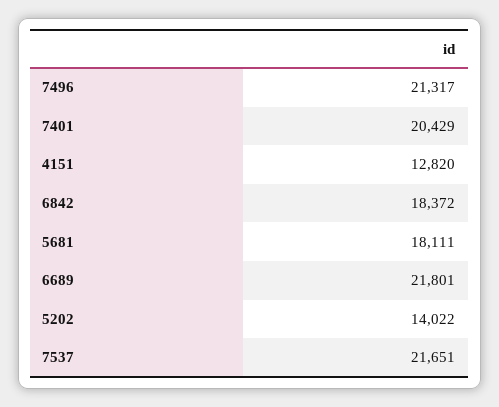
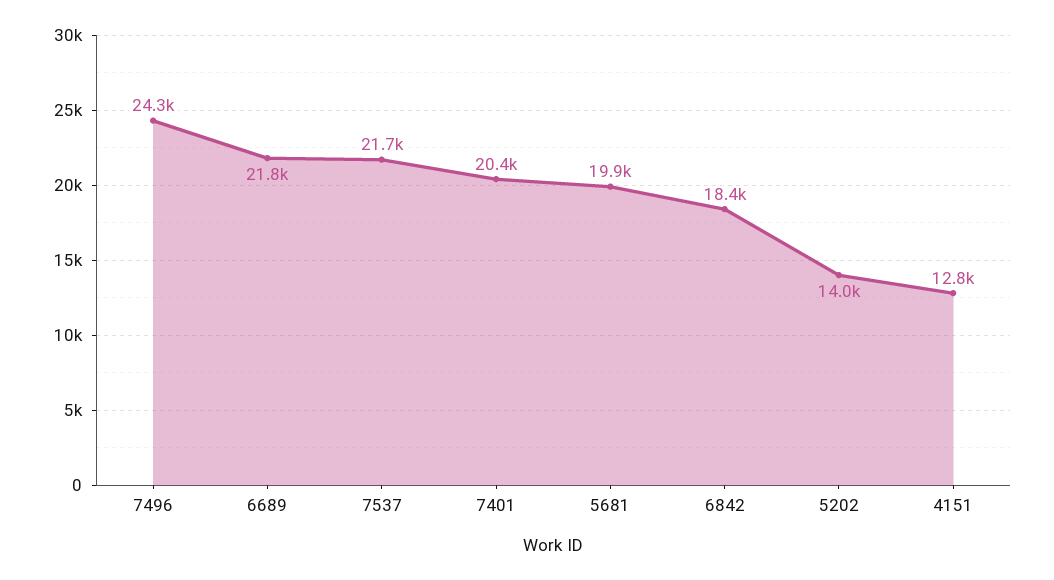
  {
-   "7496": 21317,
+   "7496": 24300,
    "7401": 20429,
    "4151": 12820,
    "6842": 18372,
-   "5681": 18111,
+   "5681": 19900,
    "6689": 21801,
    "5202": 14022,
    "7537": 21651
  }

